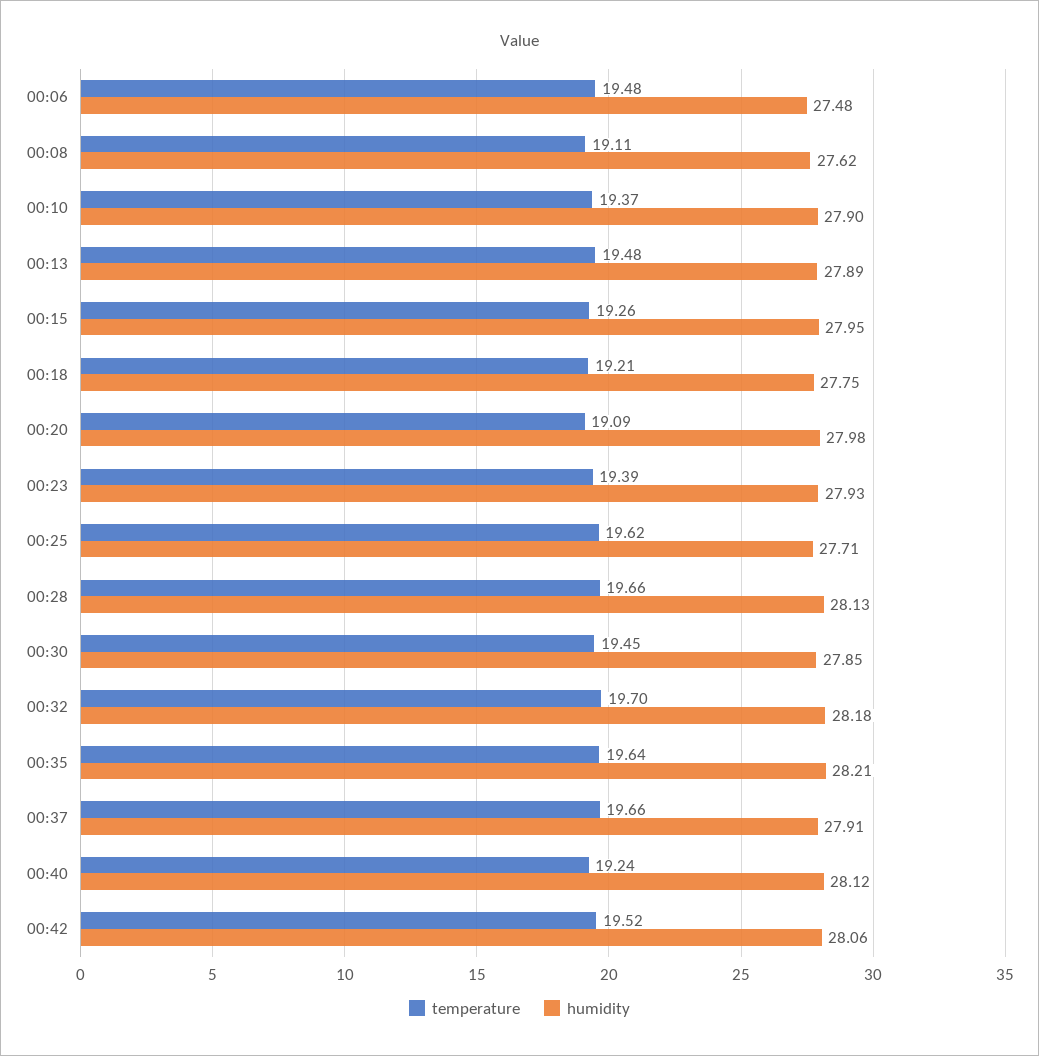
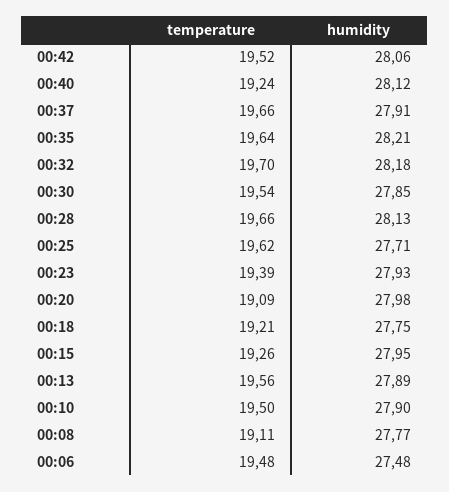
  {
    "temperature": {
      "00:06": 19.48,
      "00:08": 19.11,
-     "00:10": 19.37,
+     "00:10": 19.5,
-     "00:13": 19.48,
+     "00:13": 19.56,
      "00:15": 19.26,
      "00:18": 19.21,
      "00:20": 19.09,
      "00:23": 19.39,
      "00:25": 19.62,
      "00:28": 19.66,
-     "00:30": 19.45,
+     "00:30": 19.54,
      "00:32": 19.7,
      "00:35": 19.64,
      "00:37": 19.66,
      "00:40": 19.24,
      "00:42": 19.52
    },
    "humidity": {
      "00:06": 27.48,
-     "00:08": 27.62,
+     "00:08": 27.77,
      "00:10": 27.9,
      "00:13": 27.89,
      "00:15": 27.95,
      "00:18": 27.75,
      "00:20": 27.98,
      "00:23": 27.93,
      "00:25": 27.71,
      "00:28": 28.13,
      "00:30": 27.85,
      "00:32": 28.18,
      "00:35": 28.21,
      "00:37": 27.91,
      "00:40": 28.12,
      "00:42": 28.06
    }
  }

